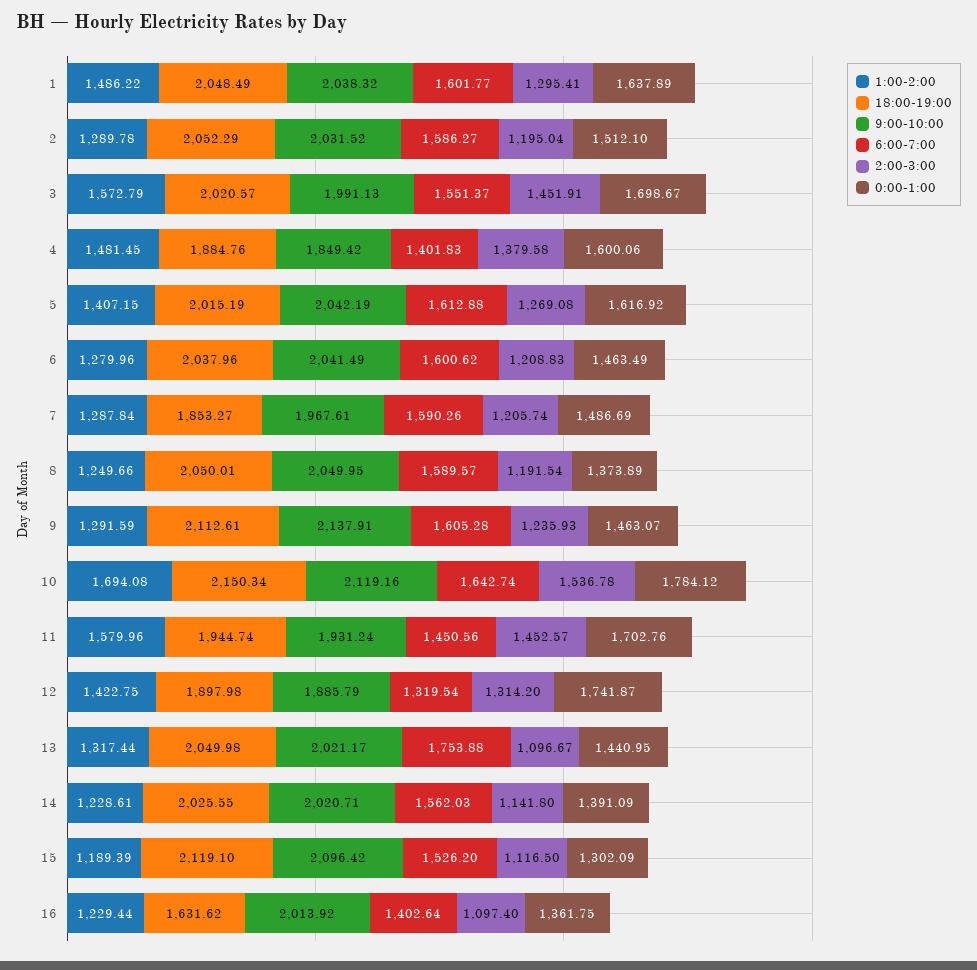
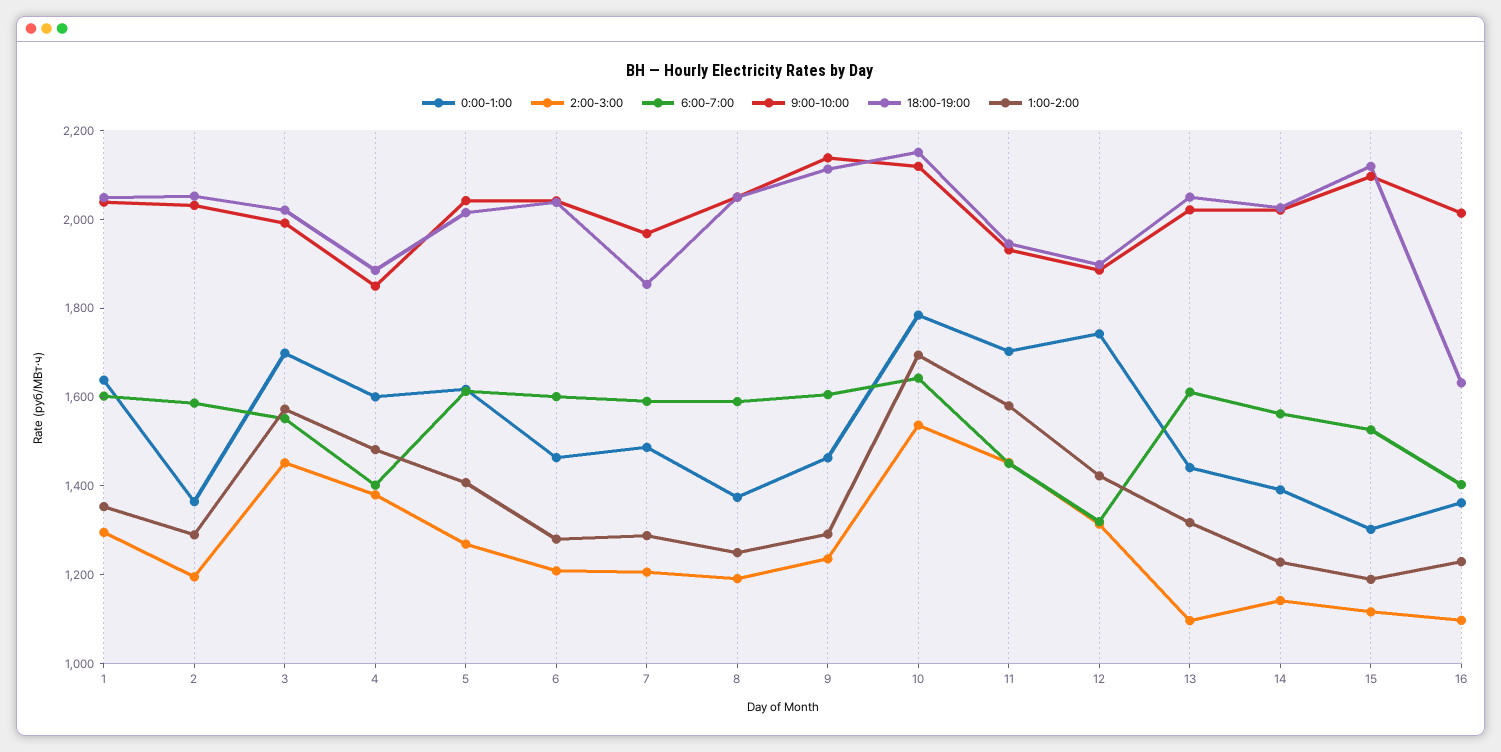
  {
    "1:00-2:00": {
-     "1": 1486.22,
+     "1": 1350,
      "2": 1289.78,
      "3": 1572.79,
      "4": 1481.45,
      "5": 1407.15,
      "6": 1279.96,
      "7": 1287.84,
      "8": 1249.66,
      "9": 1291.59,
      "10": 1694.08,
      "11": 1579.96,
      "12": 1422.75,
      "13": 1317.44,
      "14": 1228.61,
      "15": 1189.39,
      "16": 1229.44
    },
    "18:00-19:00": {
      "1": 2048.49,
      "2": 2052.29,
      "3": 2020.57,
      "4": 1884.76,
      "5": 2015.19,
      "6": 2037.96,
      "7": 1853.27,
      "8": 2050.01,
      "9": 2112.61,
      "10": 2150.34,
      "11": 1944.74,
      "12": 1897.98,
      "13": 2049.98,
      "14": 2025.55,
      "15": 2119.1,
      "16": 1631.62
    },
    "9:00-10:00": {
      "1": 2038.32,
      "2": 2031.52,
      "3": 1991.13,
      "4": 1849.42,
      "5": 2042.19,
      "6": 2041.49,
      "7": 1967.61,
      "8": 2049.95,
      "9": 2137.91,
      "10": 2119.16,
      "11": 1931.24,
      "12": 1885.79,
      "13": 2021.17,
      "14": 2020.71,
      "15": 2096.42,
      "16": 2013.92
    },
    "6:00-7:00": {
      "1": 1601.77,
      "2": 1586.27,
      "3": 1551.37,
      "4": 1401.83,
      "5": 1612.88,
      "6": 1600.62,
      "7": 1590.26,
      "8": 1589.57,
      "9": 1605.28,
      "10": 1642.74,
      "11": 1450.56,
      "12": 1319.54,
-     "13": 1753.88,
+     "13": 1600,
      "14": 1562.03,
      "15": 1526.2,
      "16": 1402.64
    },
    "2:00-3:00": {
      "1": 1295.41,
      "2": 1195.04,
      "3": 1451.91,
      "4": 1379.58,
      "5": 1269.08,
      "6": 1208.83,
      "7": 1205.74,
      "8": 1191.54,
      "9": 1235.93,
      "10": 1536.78,
      "11": 1452.57,
      "12": 1314.2,
      "13": 1096.67,
      "14": 1141.8,
      "15": 1116.5,
      "16": 1097.4
    },
    "0:00-1:00": {
      "1": 1637.89,
-     "2": 1512.1,
+     "2": 1350,
      "3": 1698.67,
      "4": 1600.06,
      "5": 1616.92,
      "6": 1463.49,
      "7": 1486.69,
      "8": 1373.89,
      "9": 1463.07,
      "10": 1784.12,
      "11": 1702.76,
      "12": 1741.87,
      "13": 1440.95,
      "14": 1391.09,
      "15": 1302.09,
      "16": 1361.75
    }
  }

